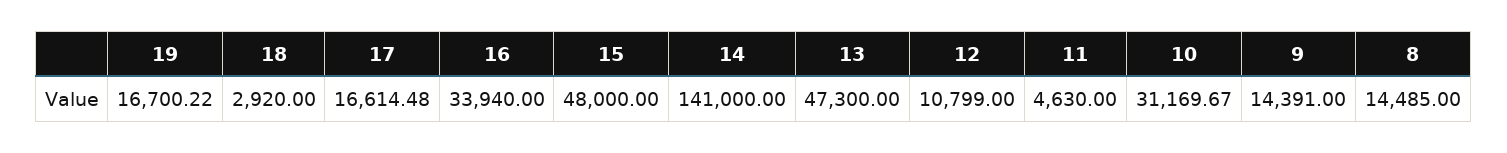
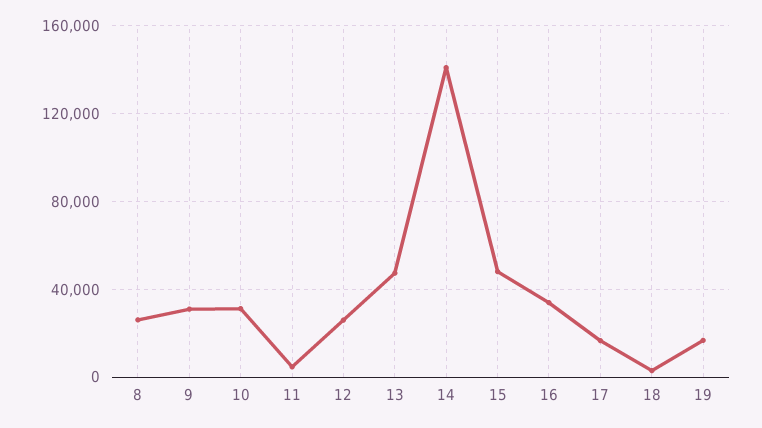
  {
    "19": 16700.22,
    "18": 2920,
    "17": 16614.48,
    "16": 33940,
    "15": 48000,
    "14": 141000,
    "13": 47300,
-   "12": 10799,
+   "12": 25000,
    "11": 4630,
    "10": 31169.67,
-   "9": 14391,
+   "9": 30000,
-   "8": 14485
+   "8": 25000
  }

